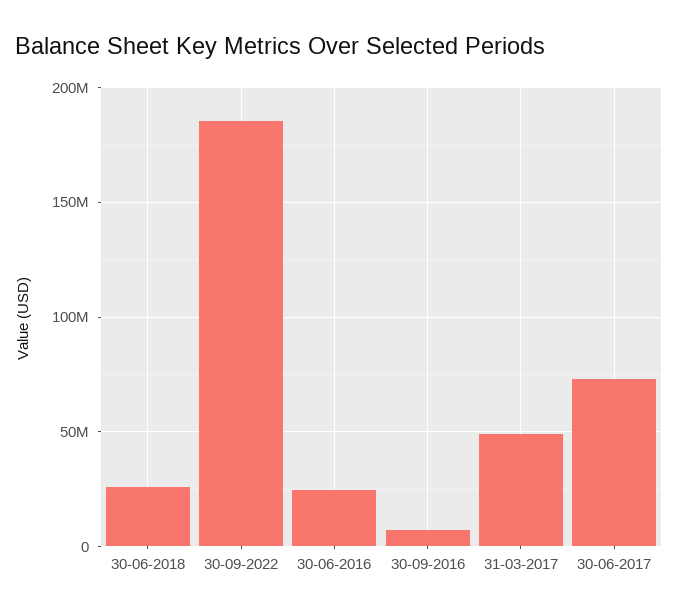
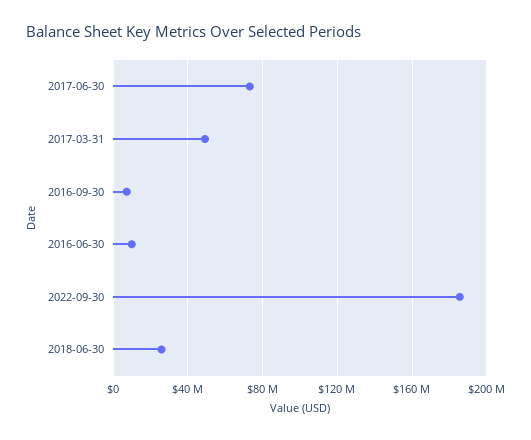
  {
    "30-06-2018": 25000000,
    "30-09-2022": 185000000,
-   "30-06-2016": 25000000,
+   "30-06-2016": 10000000,
    "30-09-2016": 5000000,
    "31-03-2017": 50000000,
    "30-06-2017": 75000000
  }

